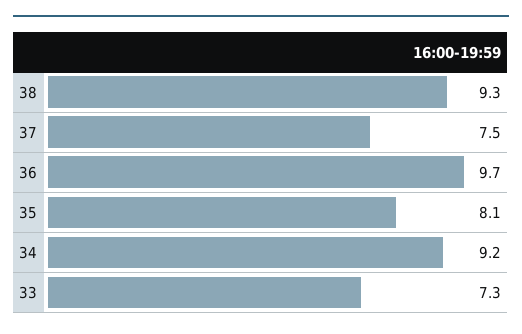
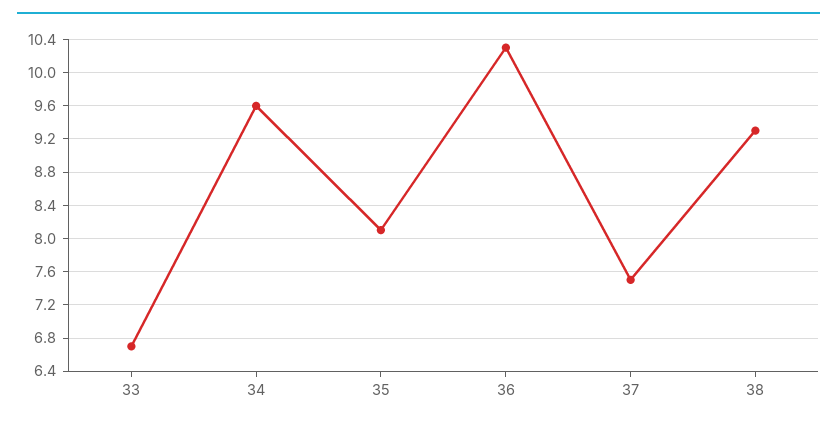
  {
    "38": 9.3,
    "37": 7.5,
-   "36": 9.7,
+   "36": 10.3,
    "35": 8.1,
-   "34": 9.2,
+   "34": 9.6,
-   "33": 7.3
+   "33": 6.7
  }

